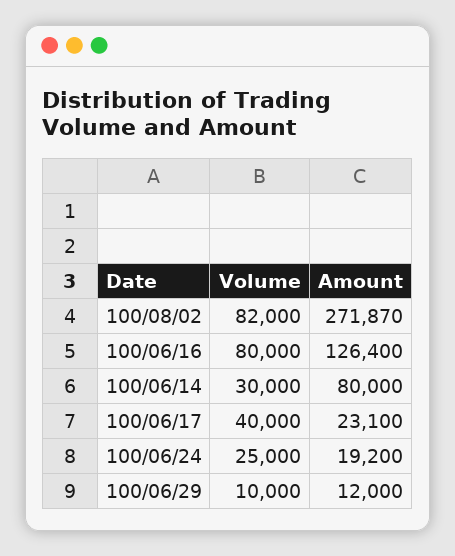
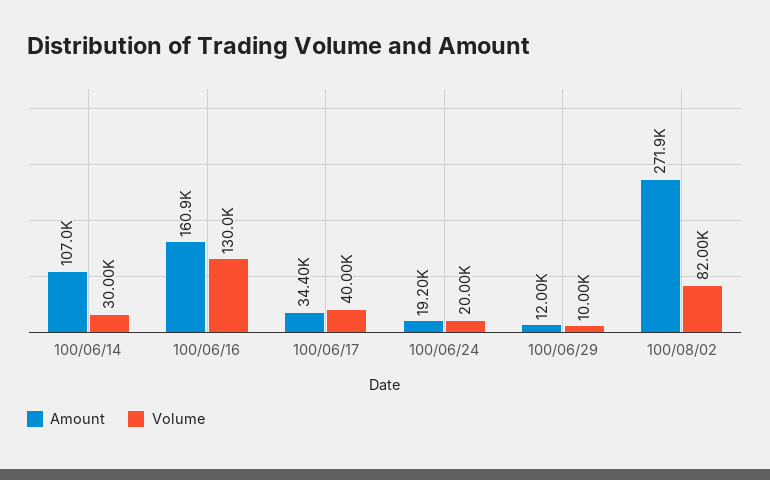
  {
    "Volume": {
      "100/08/02": 82000,
-     "100/06/16": 80000,
+     "100/06/16": 130000,
      "100/06/14": 30000,
      "100/06/17": 40000,
-     "100/06/24": 25000,
+     "100/06/24": 20000,
      "100/06/29": 10000
    },
    "Amount": {
      "100/08/02": 271870,
-     "100/06/16": 126400,
+     "100/06/16": 160900,
-     "100/06/14": 80000,
+     "100/06/14": 107000,
-     "100/06/17": 23100,
+     "100/06/17": 34400,
      "100/06/24": 19200,
      "100/06/29": 12000
    }
  }

